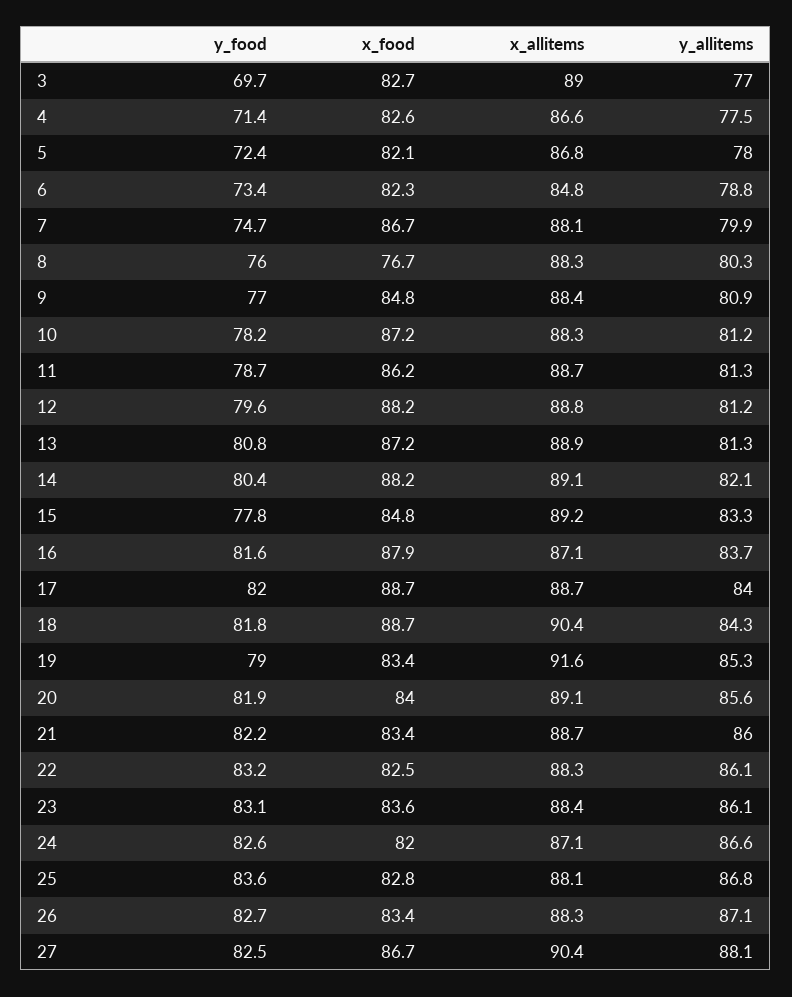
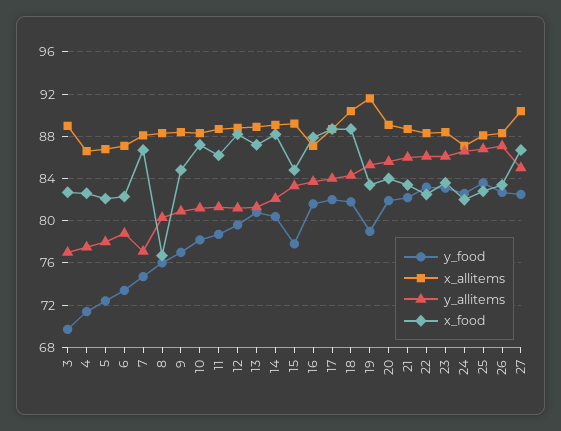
  {
    "y_food": {
      "3": 69.7,
      "4": 71.4,
      "5": 72.4,
      "6": 73.4,
      "7": 74.7,
      "8": 76,
      "9": 77,
      "10": 78.2,
      "11": 78.7,
      "12": 79.6,
      "13": 80.8,
      "14": 80.4,
      "15": 77.8,
      "16": 81.6,
      "17": 82,
      "18": 81.8,
      "19": 79,
      "20": 81.9,
      "21": 82.2,
      "22": 83.2,
      "23": 83.1,
      "24": 82.6,
      "25": 83.6,
      "26": 82.7,
      "27": 82.5
    },
    "x_food": {
      "3": 82.7,
      "4": 82.6,
      "5": 82.1,
      "6": 82.3,
      "7": 86.7,
      "8": 76.7,
      "9": 84.8,
      "10": 87.2,
      "11": 86.2,
      "12": 88.2,
      "13": 87.2,
      "14": 88.2,
      "15": 84.8,
      "16": 87.9,
      "17": 88.7,
      "18": 88.7,
      "19": 83.4,
      "20": 84,
      "21": 83.4,
      "22": 82.5,
      "23": 83.6,
      "24": 82,
      "25": 82.8,
      "26": 83.4,
      "27": 86.7
    },
    "x_allitems": {
      "3": 89,
      "4": 86.6,
      "5": 86.8,
-     "6": 84.8,
+     "6": 87,
      "7": 88.1,
      "8": 88.3,
      "9": 88.4,
      "10": 88.3,
      "11": 88.7,
      "12": 88.8,
      "13": 88.9,
      "14": 89.1,
      "15": 89.2,
      "16": 87.1,
      "17": 88.7,
      "18": 90.4,
      "19": 91.6,
      "20": 89.1,
      "21": 88.7,
      "22": 88.3,
      "23": 88.4,
      "24": 87.1,
      "25": 88.1,
      "26": 88.3,
      "27": 90.4
    },
    "y_allitems": {
      "3": 77,
      "4": 77.5,
      "5": 78,
      "6": 78.8,
-     "7": 79.9,
+     "7": 77,
      "8": 80.3,
      "9": 80.9,
      "10": 81.2,
      "11": 81.3,
      "12": 81.2,
      "13": 81.3,
      "14": 82.1,
      "15": 83.3,
      "16": 83.7,
      "17": 84,
      "18": 84.3,
      "19": 85.3,
      "20": 85.6,
      "21": 86,
      "22": 86.1,
      "23": 86.1,
      "24": 86.6,
      "25": 86.8,
      "26": 87.1,
-     "27": 88.1
+     "27": 85
    }
  }

